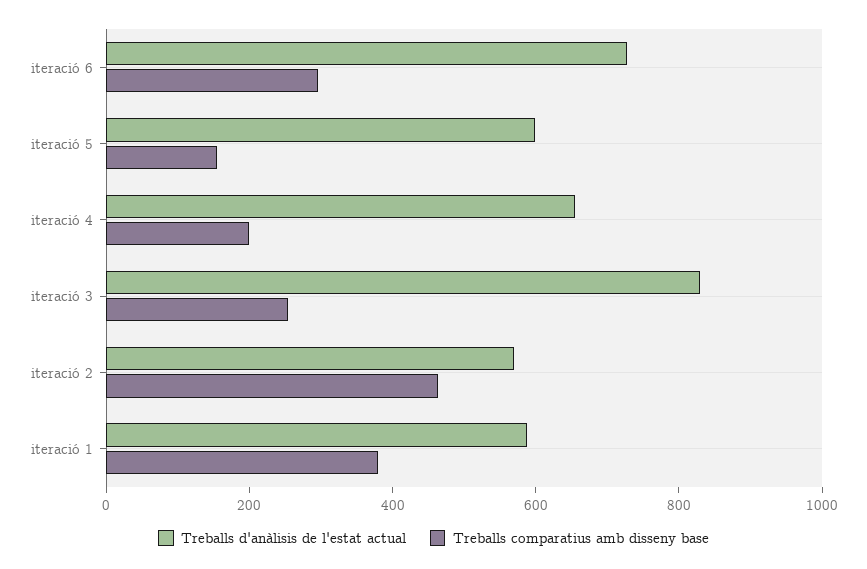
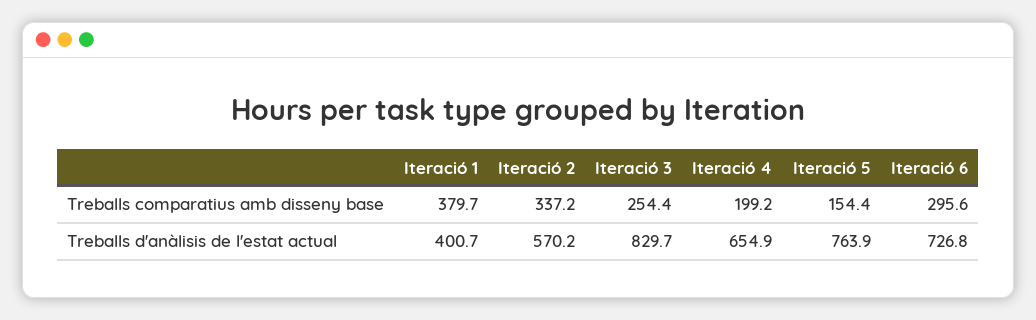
  {
    "Treballs d'anàlisis de l'estat actual": {
      "iteració 6": 726.8,
-     "iteració 5": 600,
+     "iteració 5": 763.9,
      "iteració 4": 654.9,
      "iteració 3": 829.7,
      "iteració 2": 570.2,
-     "iteració 1": 600
+     "iteració 1": 400.7
    },
    "Treballs comparatius amb disseny base": {
      "iteració 6": 295.6,
      "iteració 5": 154.4,
      "iteració 4": 199.2,
      "iteració 3": 254.4,
-     "iteració 2": 450,
+     "iteració 2": 337.2,
      "iteració 1": 379.7
    }
  }

